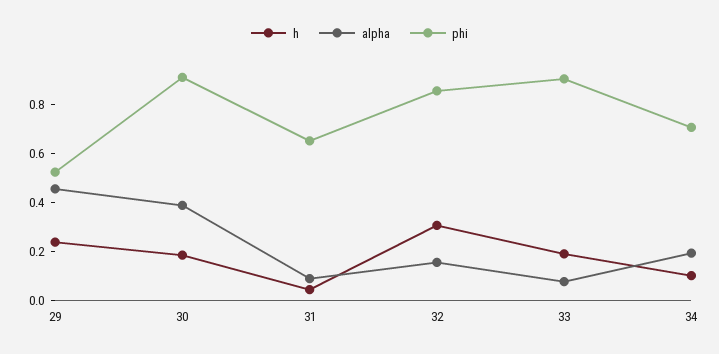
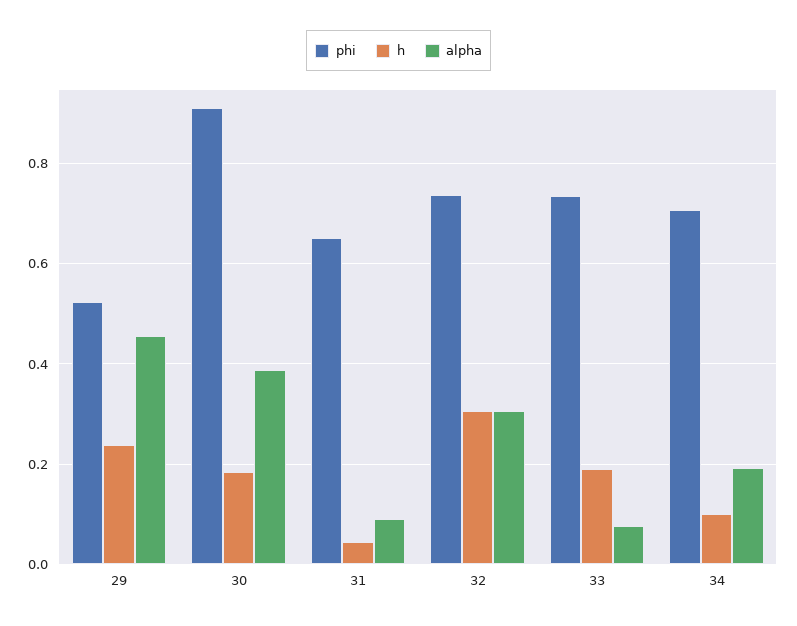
  {
    "h": {
      "29": 0.24,
      "30": 0.18,
      "31": 0.04,
      "32": 0.3,
      "33": 0.2,
      "34": 0.1
    },
    "alpha": {
      "29": 0.46,
      "30": 0.38,
      "31": 0.08,
-     "32": 0.15,
+     "32": 0.3,
      "33": 0.08,
      "34": 0.2
    },
    "phi": {
      "29": 0.52,
      "30": 0.92,
      "31": 0.66,
-     "32": 0.85,
+     "32": 0.74,
-     "33": 0.9,
+     "33": 0.74,
      "34": 0.7
    }
  }

